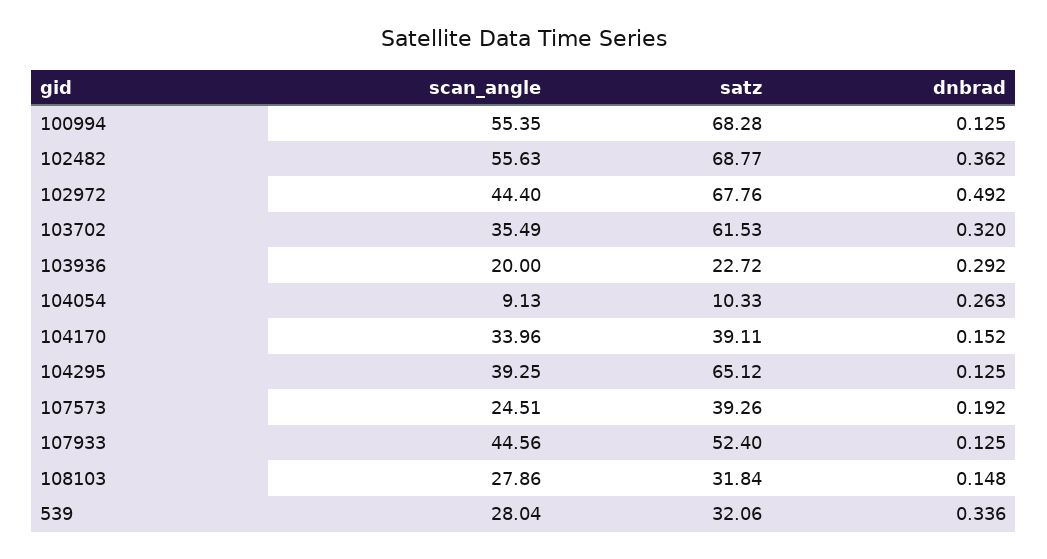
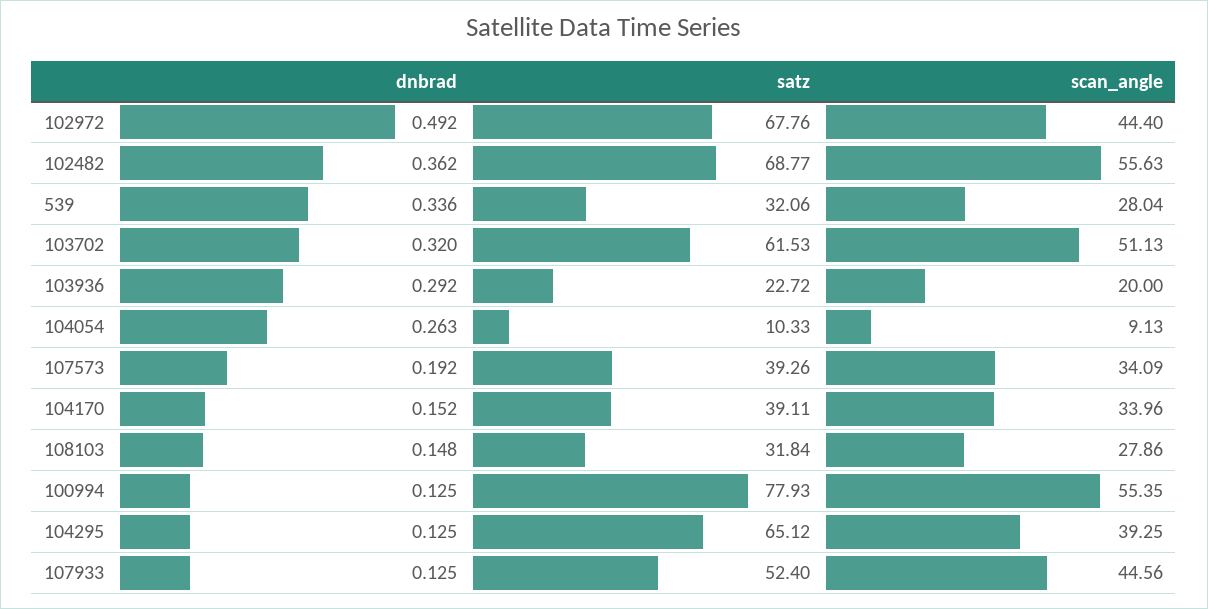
  {
    "scan_angle": {
      "100994": 55.35,
      "102482": 55.63,
      "102972": 44.4,
-     "103702": 35.49,
+     "103702": 51.13,
      "103936": 20,
      "104054": 9.13,
      "104170": 33.96,
      "104295": 39.25,
-     "107573": 24.51,
+     "107573": 34.09,
      "107933": 44.56,
      "108103": 27.86,
      "539": 28.04
    },
    "satz": {
-     "100994": 68.28,
+     "100994": 77.93,
      "102482": 68.77,
      "102972": 67.76,
      "103702": 61.53,
      "103936": 22.72,
      "104054": 10.33,
      "104170": 39.11,
      "104295": 65.12,
      "107573": 39.26,
      "107933": 52.4,
      "108103": 31.84,
      "539": 32.06
    },
    "dnbrad": {
      "100994": 0.125,
      "102482": 0.362,
      "102972": 0.492,
      "103702": 0.32,
      "103936": 0.292,
      "104054": 0.263,
      "104170": 0.152,
      "104295": 0.125,
      "107573": 0.192,
      "107933": 0.125,
      "108103": 0.148,
      "539": 0.336
    }
  }

